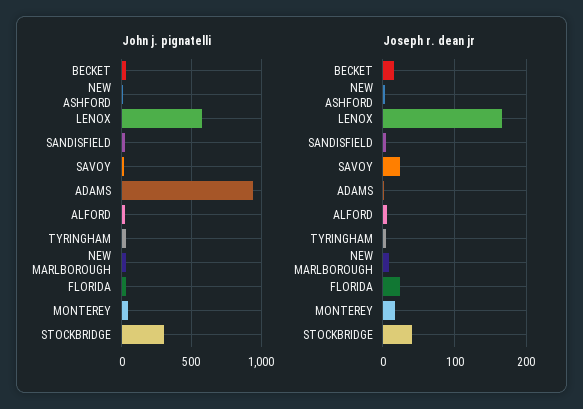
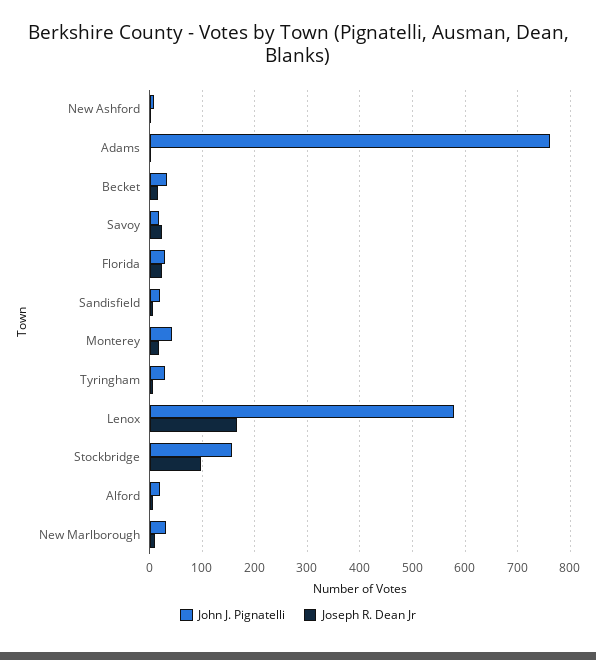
  {
    "John j. pignatelli": {
      "BECKET": 40,
      "NEW ASHFORD": 0,
      "LENOX": 580,
      "SANDISFIELD": 20,
      "SAVOY": 20,
-     "ADAMS": 950,
+     "ADAMS": 760,
      "ALFORD": 20,
      "TYRINGHAM": 20,
      "NEW MARLBOROUGH": 40,
      "FLORIDA": 20,
      "MONTEREY": 40,
-     "STOCKBRIDGE": 300
+     "STOCKBRIDGE": 160
    },
    "Joseph r. dean jr": {
      "BECKET": 20,
      "NEW ASHFORD": 0,
      "LENOX": 170,
      "SANDISFIELD": 10,
      "SAVOY": 20,
      "ADAMS": 0,
      "ALFORD": 10,
      "TYRINGHAM": 10,
      "NEW MARLBOROUGH": 10,
      "FLORIDA": 20,
      "MONTEREY": 20,
-     "STOCKBRIDGE": 40
+     "STOCKBRIDGE": 100
    }
  }

